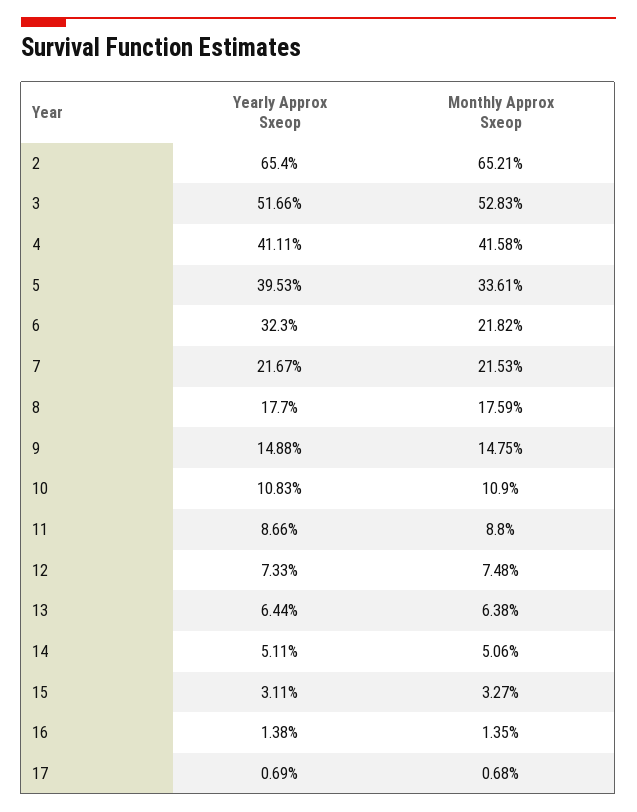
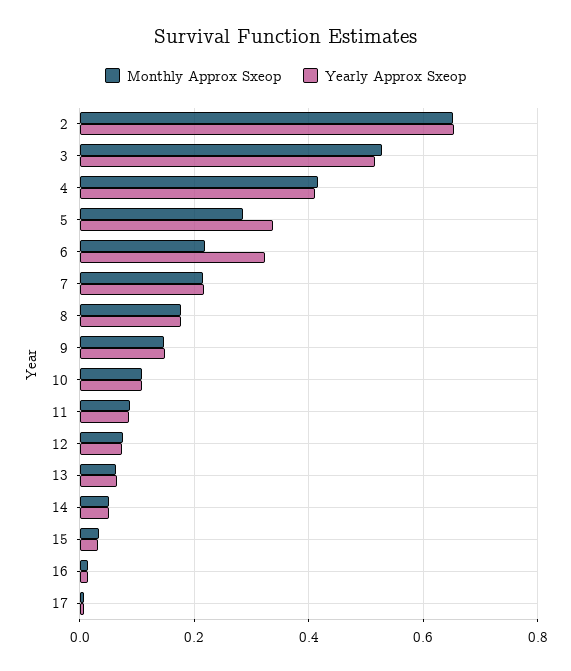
  {
    "Yearly Approx Sxeop": {
      "2": 0.654,
      "3": 0.5166,
      "4": 0.4111,
-     "5": 0.3953,
+     "5": 0.34,
      "6": 0.323,
      "7": 0.2167,
      "8": 0.177,
      "9": 0.1488,
      "10": 0.1083,
      "11": 0.0866,
      "12": 0.0733,
      "13": 0.0644,
      "14": 0.0511,
      "15": 0.0311,
      "16": 0.0138,
      "17": 0.0069
    },
    "Monthly Approx Sxeop": {
      "2": 0.6521,
      "3": 0.5283,
      "4": 0.4158,
-     "5": 0.3361,
+     "5": 0.28,
      "6": 0.2182,
      "7": 0.2153,
      "8": 0.1759,
      "9": 0.1475,
      "10": 0.109,
      "11": 0.088,
      "12": 0.0748,
      "13": 0.0638,
      "14": 0.0506,
      "15": 0.0327,
      "16": 0.0135,
      "17": 0.0068
    }
  }

